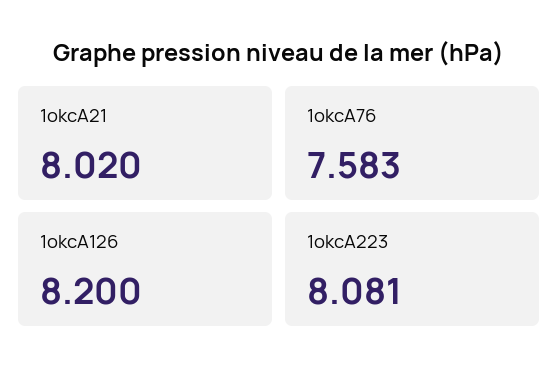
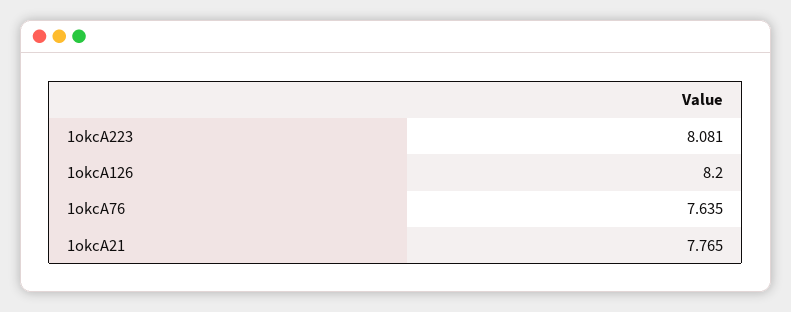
  {
-   "1okcA21": 8.02,
+   "1okcA21": 7.765,
-   "1okcA76": 7.583,
+   "1okcA76": 7.635,
    "1okcA126": 8.2,
    "1okcA223": 8.081
  }

